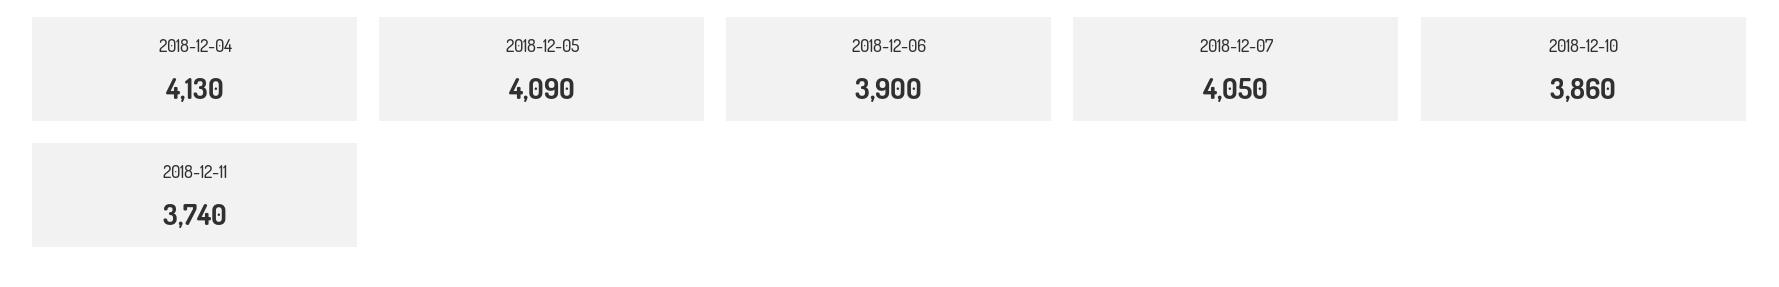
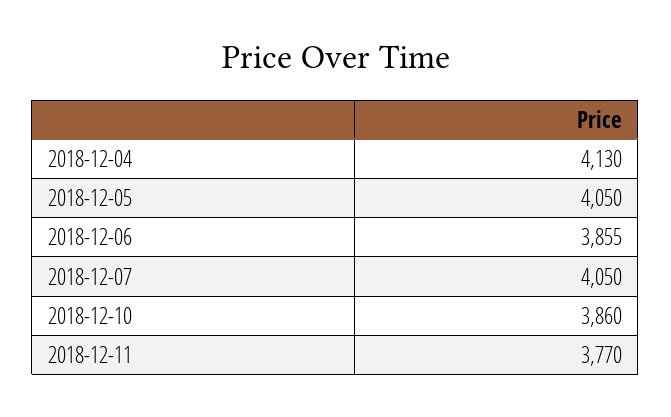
  {
    "2018-12-04": 4130,
-   "2018-12-05": 4090,
+   "2018-12-05": 4050,
-   "2018-12-06": 3900,
+   "2018-12-06": 3855,
    "2018-12-07": 4050,
    "2018-12-10": 3860,
-   "2018-12-11": 3740
+   "2018-12-11": 3770
  }

